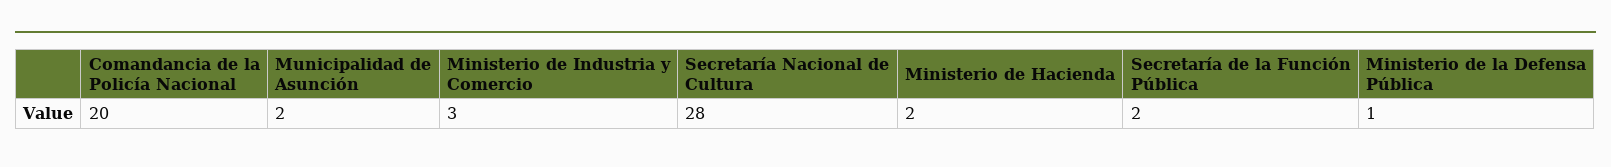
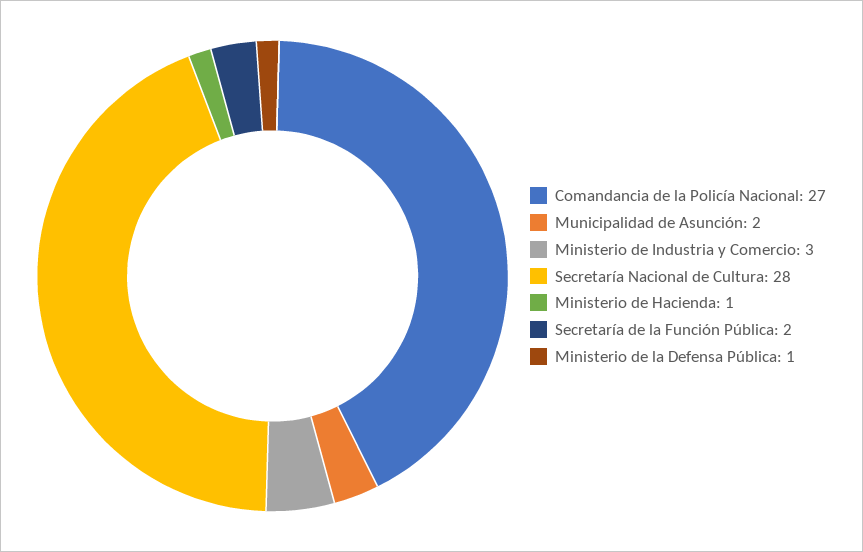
  {
-   "Comandancia de la Policía Nacional": 20,
+   "Comandancia de la Policía Nacional": 27,
    "Municipalidad de Asunción": 2,
    "Ministerio de Industria y Comercio": 3,
    "Secretaría Nacional de Cultura": 28,
-   "Ministerio de Hacienda": 2,
+   "Ministerio de Hacienda": 1,
    "Secretaría de la Función Pública": 2,
    "Ministerio de la Defensa Pública": 1
  }

